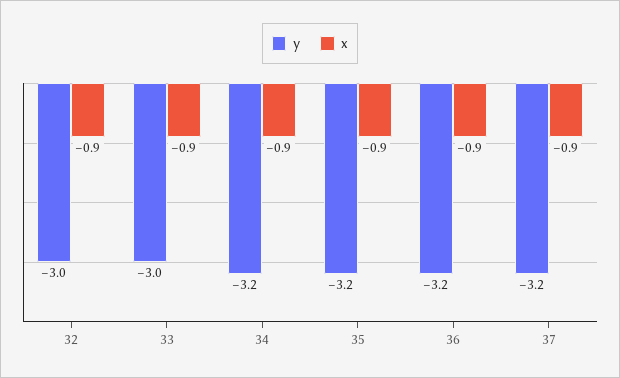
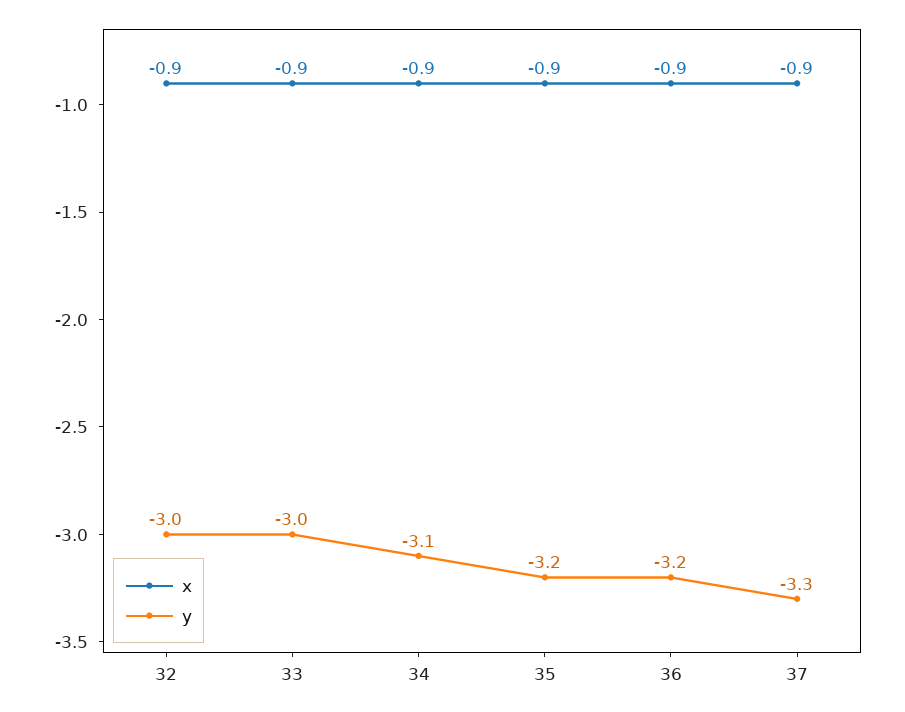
  {
    "y": {
      "32": -3,
      "33": -3,
-     "34": -3.2,
+     "34": -3.1,
      "35": -3.2,
      "36": -3.2,
-     "37": -3.2
+     "37": -3.3
    },
    "x": {
      "32": -0.9,
      "33": -0.9,
      "34": -0.9,
      "35": -0.9,
      "36": -0.9,
      "37": -0.9
    }
  }

